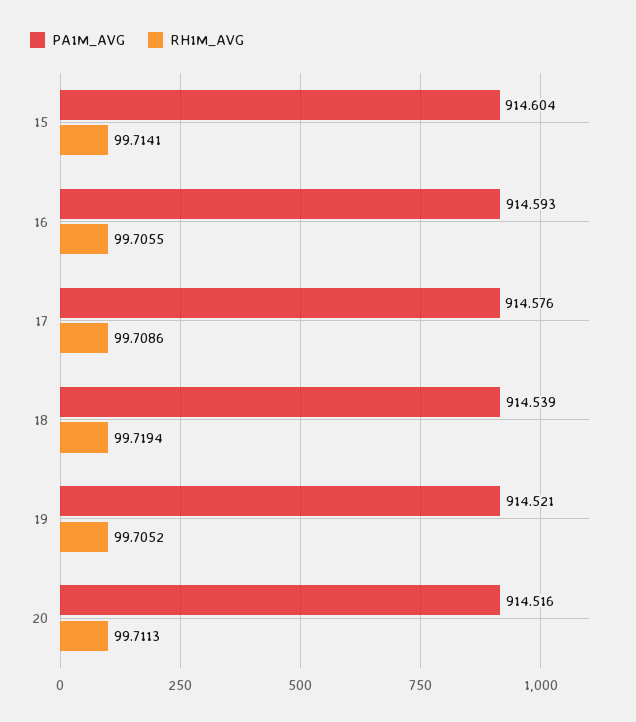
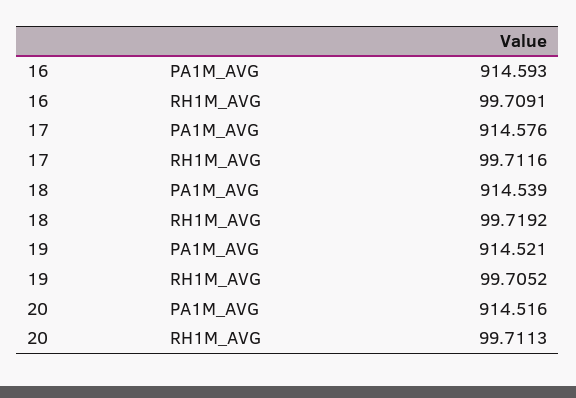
  {
    "PA1M_AVG": {
-     "15": 914.604,
      "16": 914.593,
      "17": 914.576,
      "18": 914.539,
      "19": 914.521,
      "20": 914.516
    },
    "RH1M_AVG": {
-     "15": 99.7141,
-     "16": 99.7055,
+     "16": 99.7091,
-     "17": 99.7086,
+     "17": 99.7116,
-     "18": 99.7194,
+     "18": 99.7192,
      "19": 99.7052,
      "20": 99.7113
    }
  }

